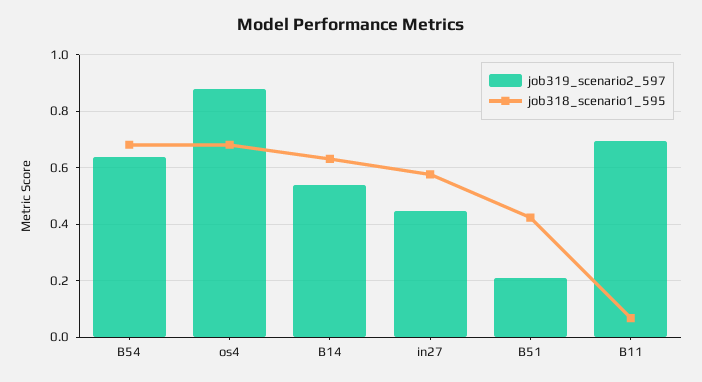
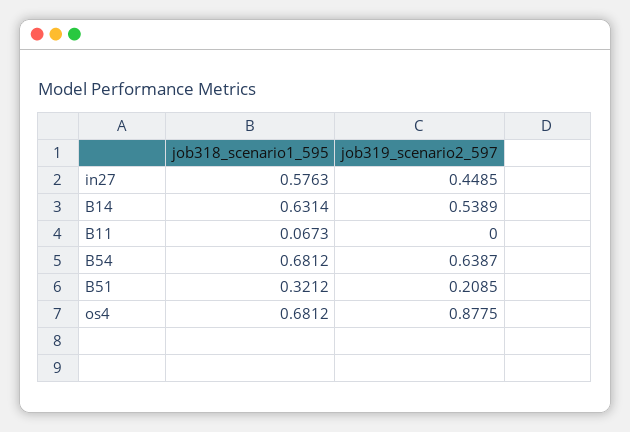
  {
    "job319_scenario2_597": {
      "B54": 0.6387,
      "os4": 0.8775,
      "B14": 0.5389,
      "in27": 0.4485,
      "B51": 0.2085,
-     "B11": 0.7
+     "B11": 0
    },
    "job318_scenario1_595": {
      "B54": 0.6812,
      "os4": 0.6812,
      "B14": 0.6314,
      "in27": 0.5763,
-     "B51": 0.425,
+     "B51": 0.3212,
      "B11": 0.0673
    }
  }

